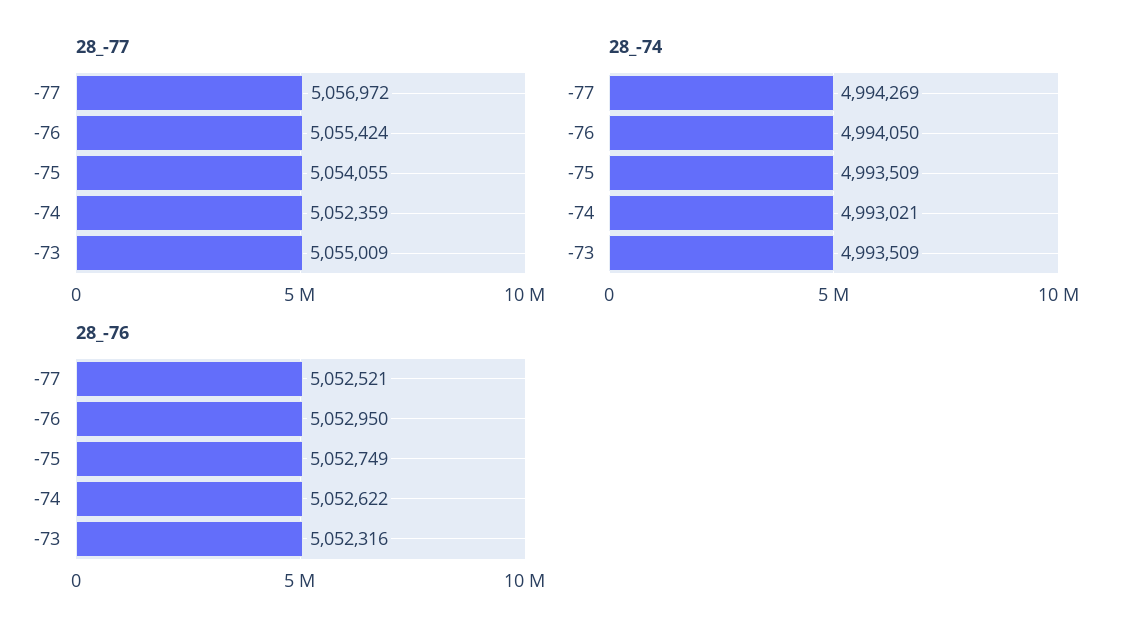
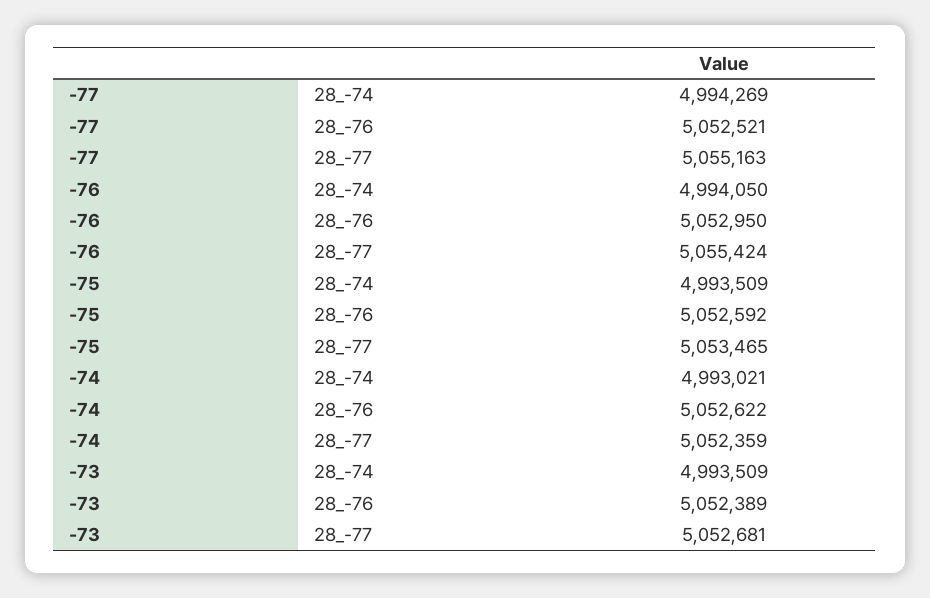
  {
    "28_-77": {
-     "-77": 5056972,
+     "-77": 5055163,
      "-76": 5055424,
-     "-75": 5054055,
+     "-75": 5053465,
      "-74": 5052359,
-     "-73": 5055009
+     "-73": 5052681
    },
    "28_-74": {
      "-77": 4994269,
      "-76": 4994050,
      "-75": 4993509,
      "-74": 4993021,
      "-73": 4993509
    },
    "28_-76": {
      "-77": 5052521,
      "-76": 5052950,
-     "-75": 5052749,
+     "-75": 5052592,
      "-74": 5052622,
-     "-73": 5052316
+     "-73": 5052389
    }
  }

